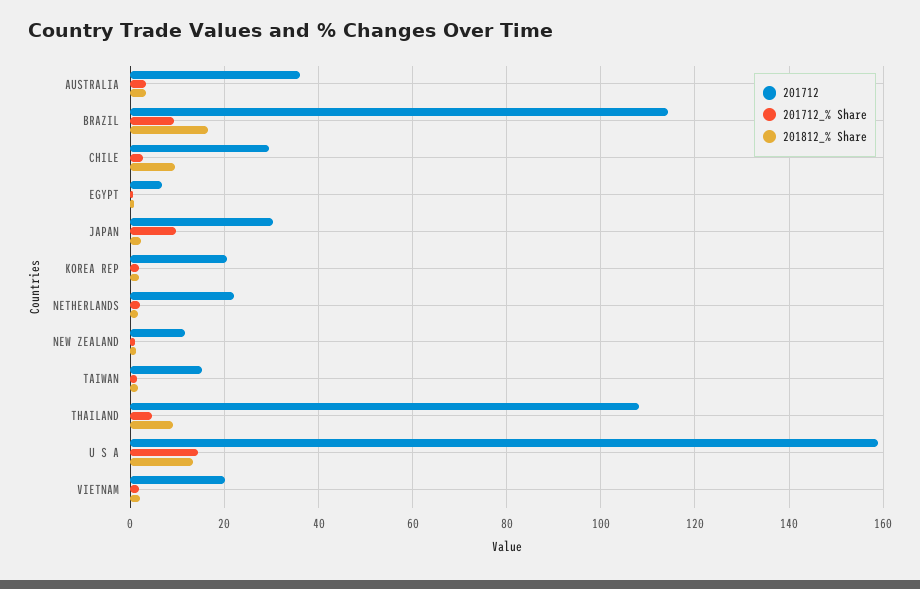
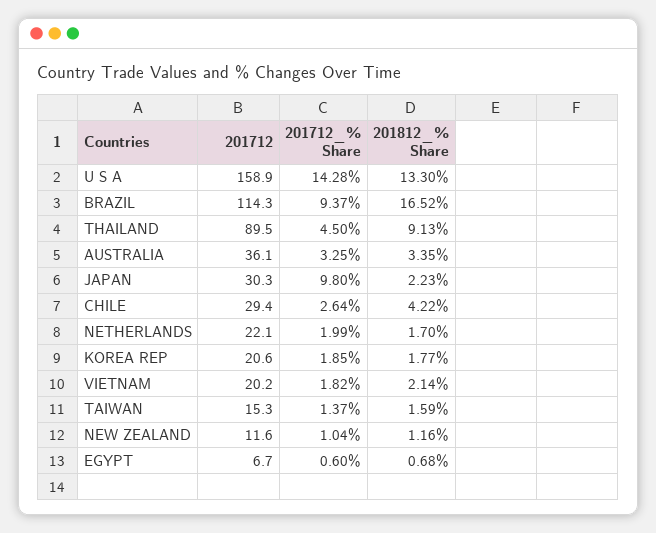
  {
    "201712": {
      "AUSTRALIA": 36.1,
      "BRAZIL": 114.3,
      "CHILE": 29.4,
      "EGYPT": 6.7,
      "JAPAN": 30.3,
      "KOREA REP": 20.6,
      "NETHERLANDS": 22.1,
      "NEW ZEALAND": 11.6,
      "TAIWAN": 15.3,
-     "THAILAND": 108,
+     "THAILAND": 89.5,
      "U S A": 158.9,
      "VIETNAM": 20.2
    },
    "201712_% Share": {
      "AUSTRALIA": 3.25,
      "BRAZIL": 9.37,
      "CHILE": 2.64,
      "EGYPT": 0.6,
      "JAPAN": 9.8,
      "KOREA REP": 1.85,
      "NETHERLANDS": 1.99,
      "NEW ZEALAND": 1.04,
      "TAIWAN": 1.37,
      "THAILAND": 4.5,
      "U S A": 14.28,
      "VIETNAM": 1.82
    },
    "201812_% Share": {
      "AUSTRALIA": 3.35,
      "BRAZIL": 16.52,
-     "CHILE": 10,
+     "CHILE": 4.22,
      "EGYPT": 0.68,
      "JAPAN": 2.23,
      "KOREA REP": 1.77,
      "NETHERLANDS": 1.7,
      "NEW ZEALAND": 1.16,
      "TAIWAN": 1.59,
      "THAILAND": 9.13,
      "U S A": 13.3,
      "VIETNAM": 2.14
    }
  }

